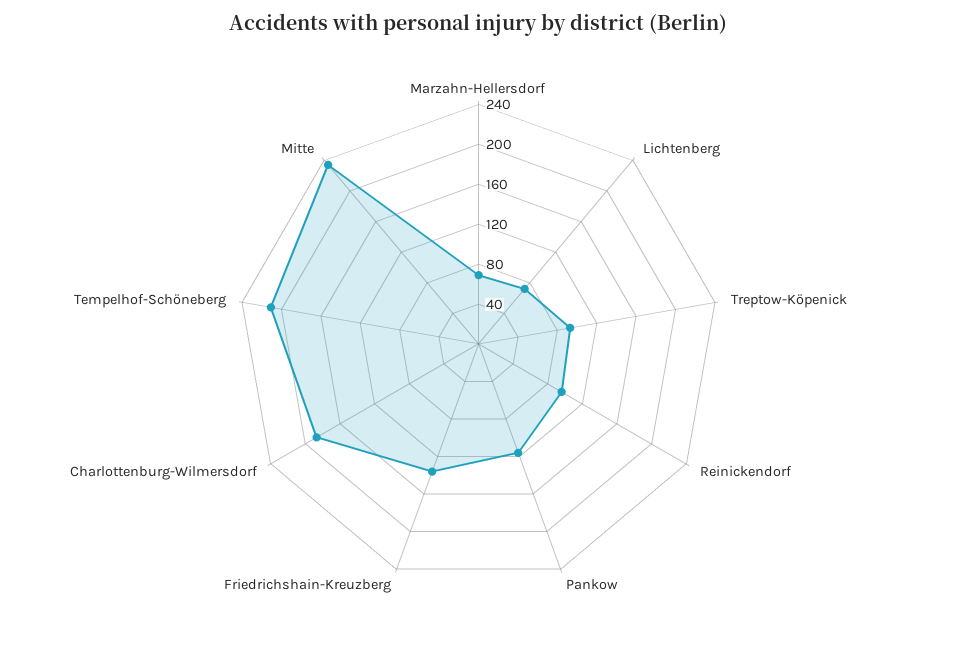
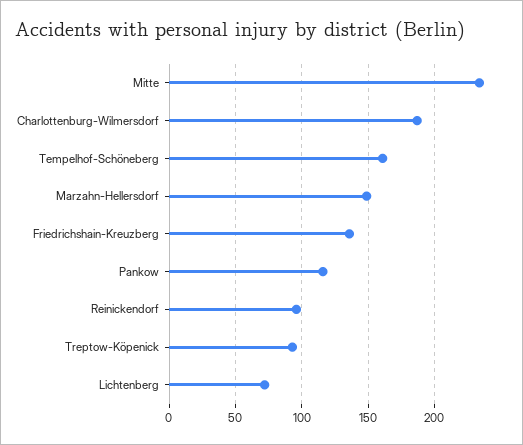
  {
-   "Marzahn-Hellersdorf": 70,
+   "Marzahn-Hellersdorf": 150,
    "Lichtenberg": 70,
    "Treptow-Köpenick": 95,
    "Reinickendorf": 95,
    "Pankow": 115,
    "Friedrichshain-Kreuzberg": 135,
    "Charlottenburg-Wilmersdorf": 185,
-   "Tempelhof-Schöneberg": 210,
+   "Tempelhof-Schöneberg": 160,
    "Mitte": 235
  }

